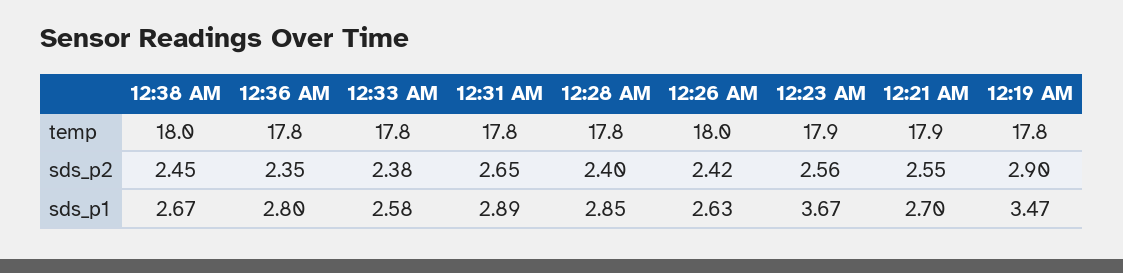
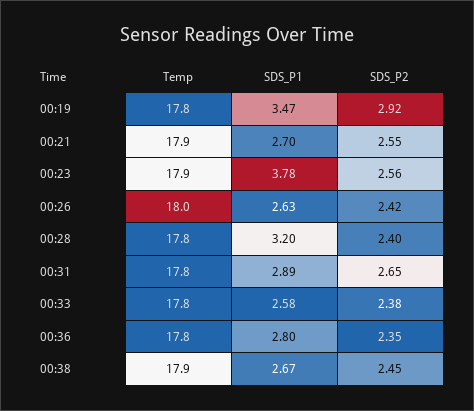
  {
    "12:38 AM": {
-     "temp": 18,
+     "temp": 17.9,
      "sds_p2": 2.45,
      "sds_p1": 2.67
    },
    "12:36 AM": {
      "temp": 17.8,
      "sds_p2": 2.35,
      "sds_p1": 2.8
    },
    "12:33 AM": {
      "temp": 17.8,
      "sds_p2": 2.38,
      "sds_p1": 2.58
    },
    "12:31 AM": {
      "temp": 17.8,
      "sds_p2": 2.65,
      "sds_p1": 2.89
    },
    "12:28 AM": {
      "temp": 17.8,
      "sds_p2": 2.4,
-     "sds_p1": 2.85
+     "sds_p1": 3.2
    },
    "12:26 AM": {
      "temp": 18,
      "sds_p2": 2.42,
      "sds_p1": 2.63
    },
    "12:23 AM": {
      "temp": 17.9,
      "sds_p2": 2.56,
-     "sds_p1": 3.67
+     "sds_p1": 3.78
    },
    "12:21 AM": {
      "temp": 17.9,
      "sds_p2": 2.55,
      "sds_p1": 2.7
    },
    "12:19 AM": {
      "temp": 17.8,
-     "sds_p2": 2.9,
+     "sds_p2": 2.92,
      "sds_p1": 3.47
    }
  }

